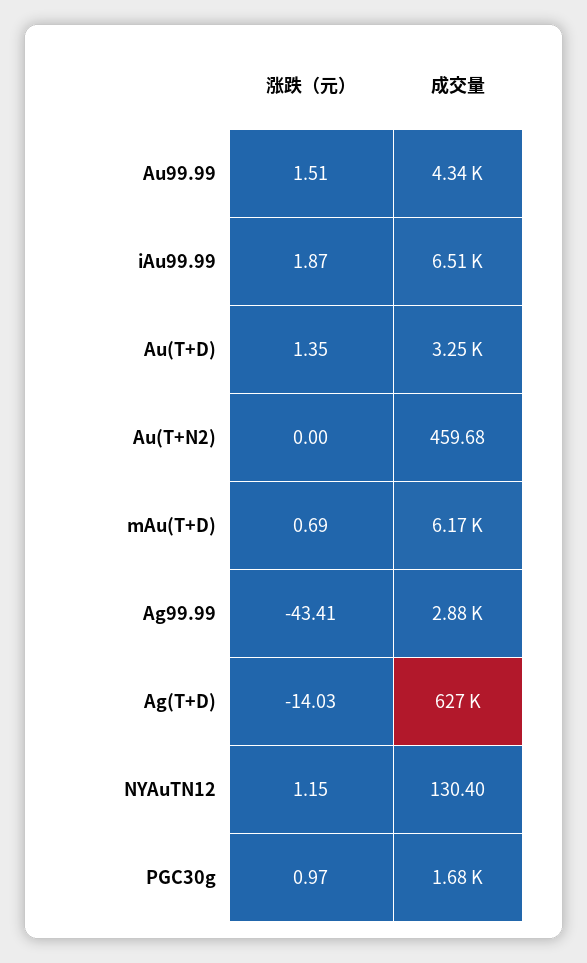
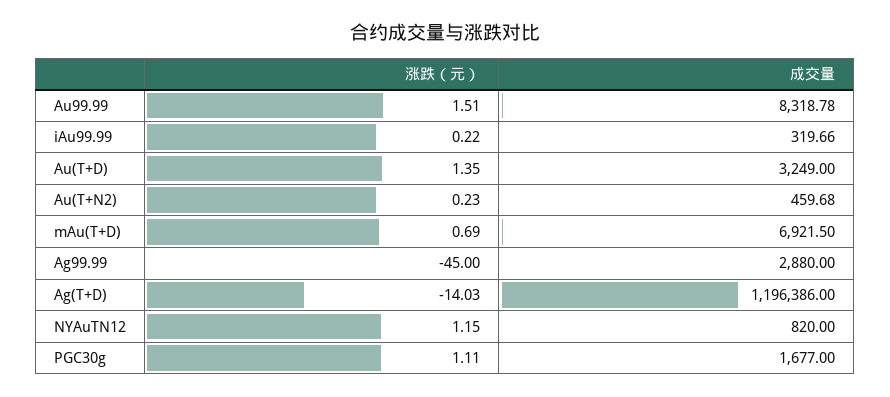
  {
    "涨跌（元）": {
      "Au99.99": 1.51,
-     "iAu99.99": 1.87,
+     "iAu99.99": 0.22,
      "Au(T+D)": 1.35,
-     "Au(T+N2)": 0,
+     "Au(T+N2)": 0.23,
      "mAu(T+D)": 0.69,
-     "Ag99.99": -43.41,
+     "Ag99.99": -45,
      "Ag(T+D)": -14.03,
      "NYAuTN12": 1.15,
-     "PGC30g": 0.97
+     "PGC30g": 1.11
    },
    "成交量": {
-     "Au99.99": 4340,
+     "Au99.99": 8318.78,
-     "iAu99.99": 6510,
+     "iAu99.99": 319.66,
      "Au(T+D)": 3249,
      "Au(T+N2)": 459.68,
-     "mAu(T+D)": 6170,
+     "mAu(T+D)": 6921.5,
      "Ag99.99": 2880,
-     "Ag(T+D)": 627000,
+     "Ag(T+D)": 1196386,
-     "NYAuTN12": 130.4,
+     "NYAuTN12": 820,
      "PGC30g": 1677
    }
  }

